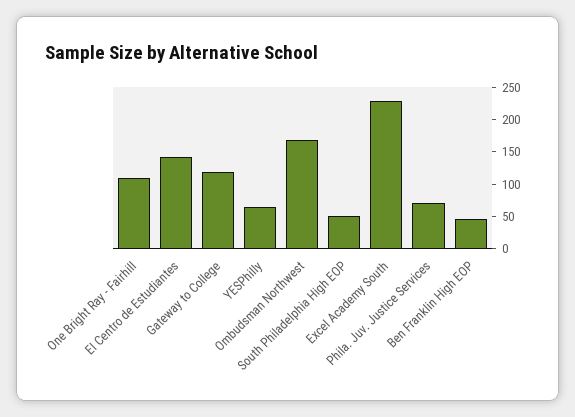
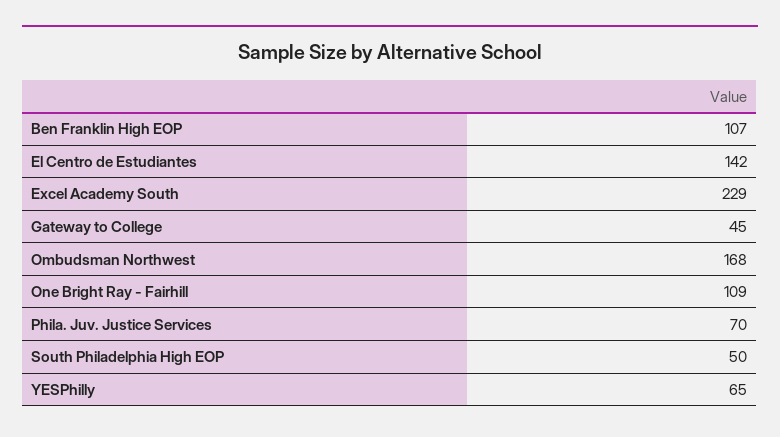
  {
    "One Bright Ray - Fairhill": 109,
    "El Centro de Estudiantes": 142,
-   "Gateway to College": 125,
+   "Gateway to College": 45,
    "YESPhilly": 65,
    "Ombudsman Northwest": 168,
    "South Philadelphia High EOP": 50,
    "Excel Academy South": 229,
    "Phila. Juv. Justice Services": 70,
-   "Ben Franklin High EOP": 50
+   "Ben Franklin High EOP": 107
  }

